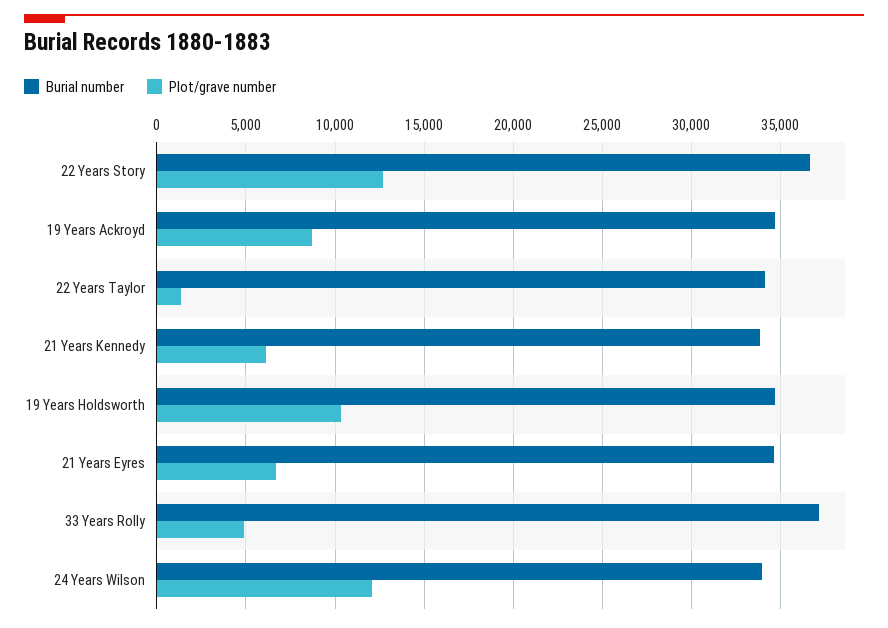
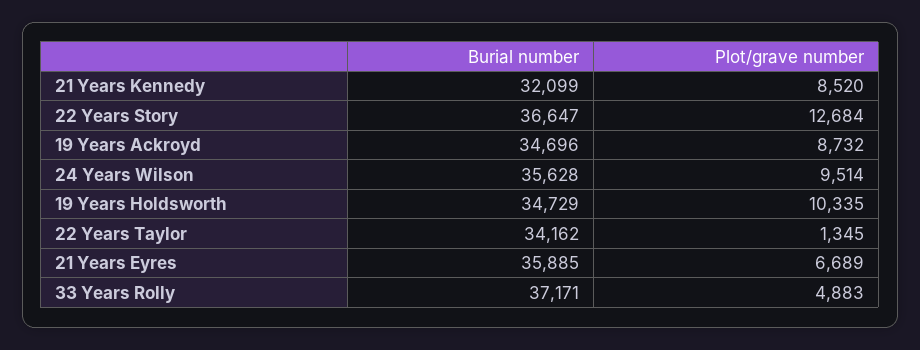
  {
    "Burial number": {
      "22 Years Story": 36647,
      "19 Years Ackroyd": 34696,
      "22 Years Taylor": 34162,
-     "21 Years Kennedy": 34000,
+     "21 Years Kennedy": 32099,
      "19 Years Holdsworth": 34729,
-     "21 Years Eyres": 34500,
+     "21 Years Eyres": 35885,
      "33 Years Rolly": 37171,
-     "24 Years Wilson": 34000
+     "24 Years Wilson": 35628
    },
    "Plot/grave number": {
      "22 Years Story": 12684,
      "19 Years Ackroyd": 8732,
      "22 Years Taylor": 1345,
-     "21 Years Kennedy": 6000,
+     "21 Years Kennedy": 8520,
      "19 Years Holdsworth": 10335,
      "21 Years Eyres": 6689,
      "33 Years Rolly": 4883,
-     "24 Years Wilson": 12000
+     "24 Years Wilson": 9514
    }
  }

